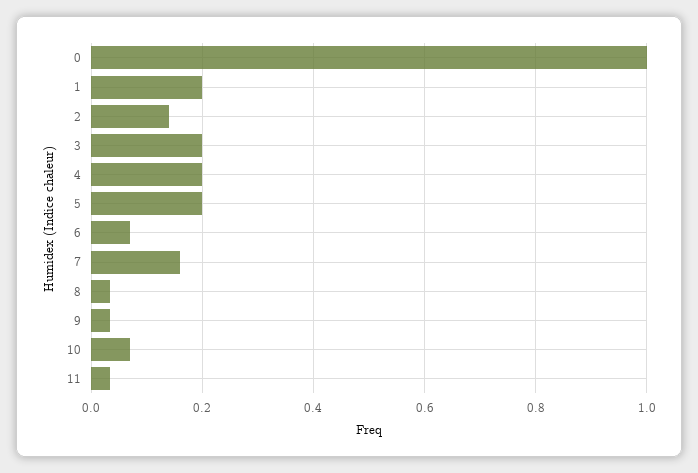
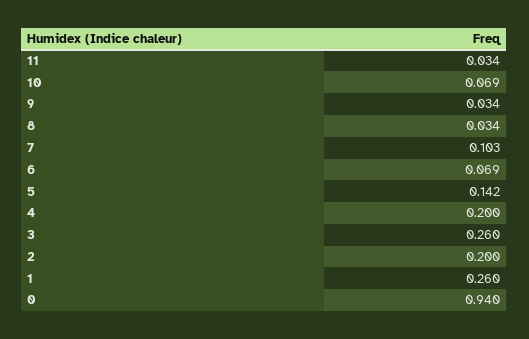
  {
-   "0": 1,
+   "0": 0.94,
-   "1": 0.2,
+   "1": 0.26,
-   "2": 0.14,
+   "2": 0.2,
-   "3": 0.2,
+   "3": 0.26,
    "4": 0.2,
-   "5": 0.2,
+   "5": 0.142,
    "6": 0.069,
-   "7": 0.16,
+   "7": 0.103,
    "8": 0.034,
    "9": 0.034,
    "10": 0.069,
    "11": 0.034
  }

